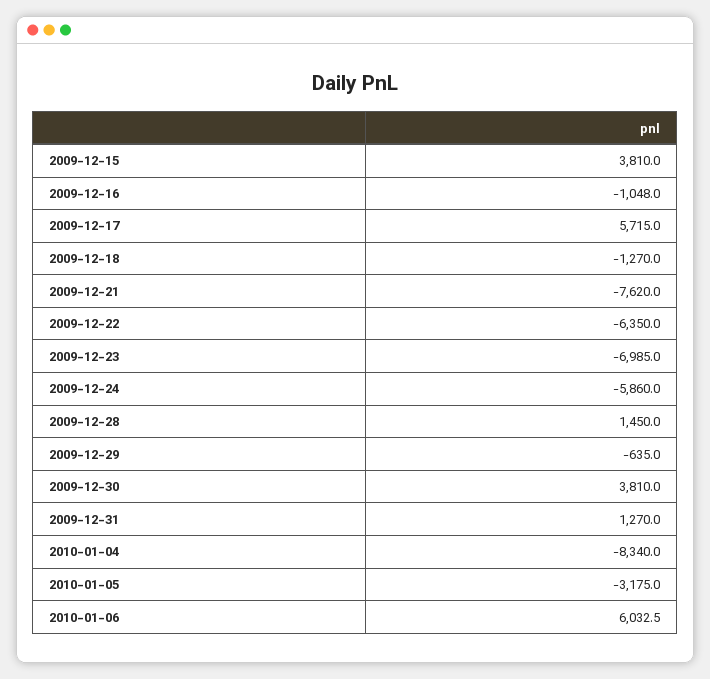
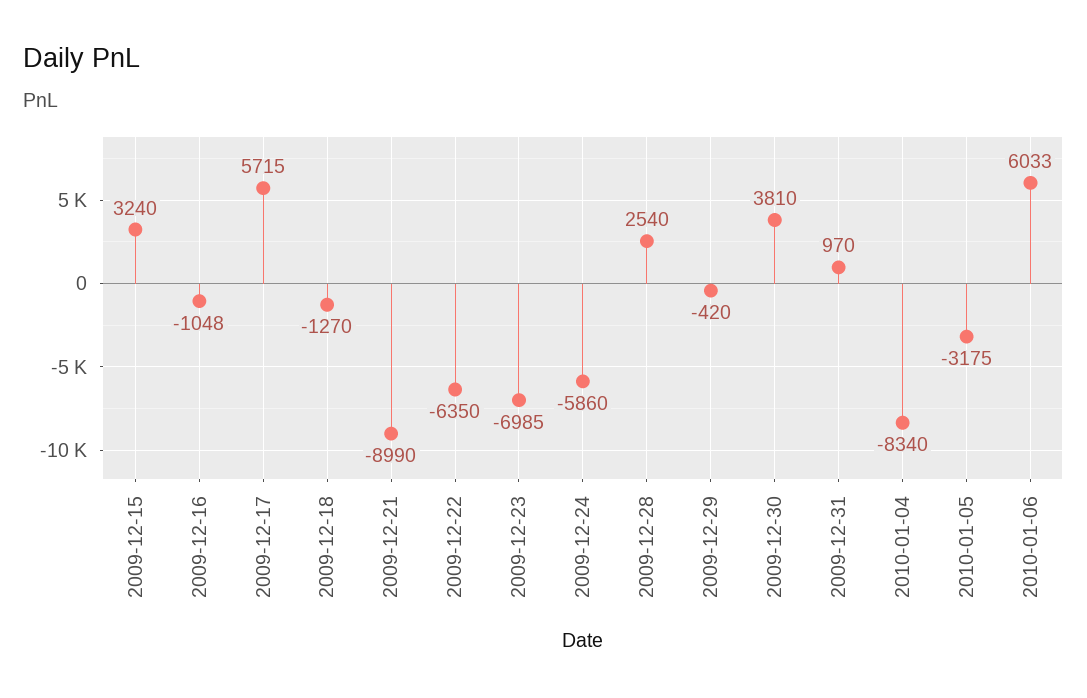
  {
-   "2009-12-15": 3810,
+   "2009-12-15": 3240,
    "2009-12-16": -1048,
    "2009-12-17": 5715,
    "2009-12-18": -1270,
-   "2009-12-21": -7620,
+   "2009-12-21": -8990,
    "2009-12-22": -6350,
    "2009-12-23": -6985,
    "2009-12-24": -5860,
-   "2009-12-28": 1450,
+   "2009-12-28": 2540,
-   "2009-12-29": -635,
+   "2009-12-29": -420,
    "2009-12-30": 3810,
-   "2009-12-31": 1270,
+   "2009-12-31": 970,
    "2010-01-04": -8340,
    "2010-01-05": -3175,
    "2010-01-06": 6032.5
  }

